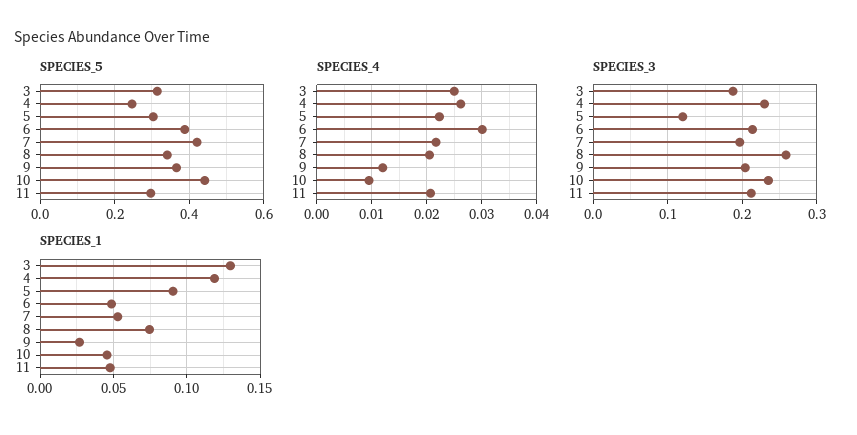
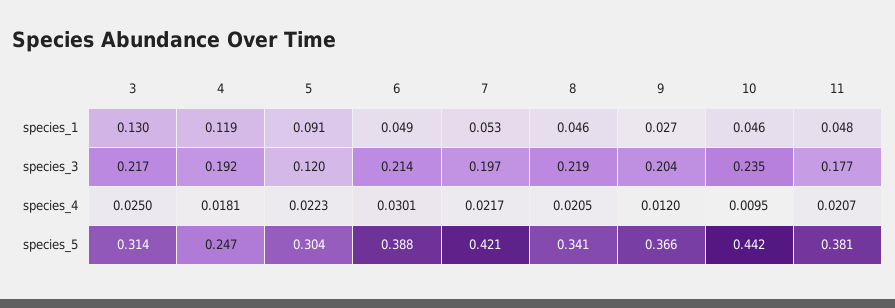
  {
    "SPECIES_5": {
      "3": 0.314,
      "4": 0.247,
      "5": 0.304,
      "6": 0.388,
      "7": 0.421,
      "8": 0.341,
      "9": 0.366,
      "10": 0.442,
-     "11": 0.3
+     "11": 0.381
    },
    "SPECIES_4": {
      "3": 0.025,
-     "4": 0.026,
+     "4": 0.0181,
      "5": 0.0223,
      "6": 0.0301,
      "7": 0.0217,
      "8": 0.0205,
      "9": 0.012,
      "10": 0.0095,
      "11": 0.0207
    },
    "SPECIES_3": {
-     "3": 0.19,
+     "3": 0.217,
-     "4": 0.23,
+     "4": 0.192,
      "5": 0.12,
      "6": 0.214,
      "7": 0.197,
-     "8": 0.26,
+     "8": 0.219,
      "9": 0.204,
      "10": 0.235,
-     "11": 0.21
+     "11": 0.177
    },
    "SPECIES_1": {
      "3": 0.13,
      "4": 0.119,
      "5": 0.091,
      "6": 0.049,
      "7": 0.053,
-     "8": 0.075,
+     "8": 0.046,
      "9": 0.027,
      "10": 0.046,
      "11": 0.048
    }
  }

